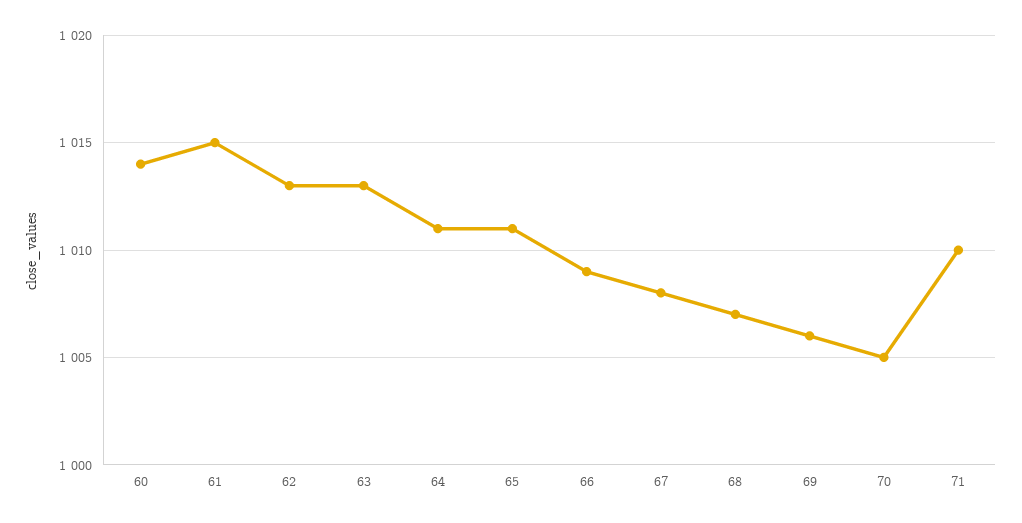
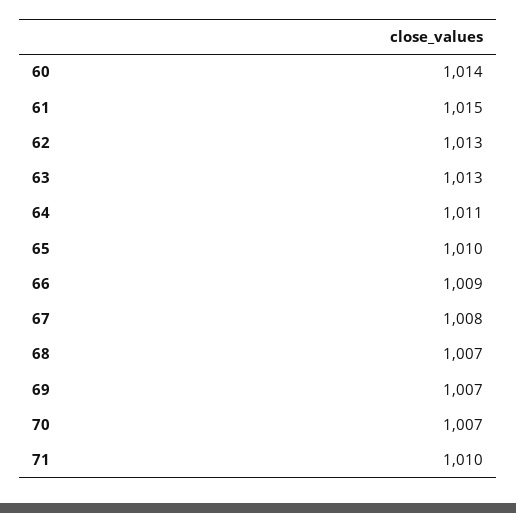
  {
    "60": 1014,
    "61": 1015,
    "62": 1013,
    "63": 1013,
    "64": 1011,
-   "65": 1011,
+   "65": 1010,
    "66": 1009,
    "67": 1008,
    "68": 1007,
-   "69": 1006,
+   "69": 1007,
-   "70": 1005,
+   "70": 1007,
    "71": 1010
  }

